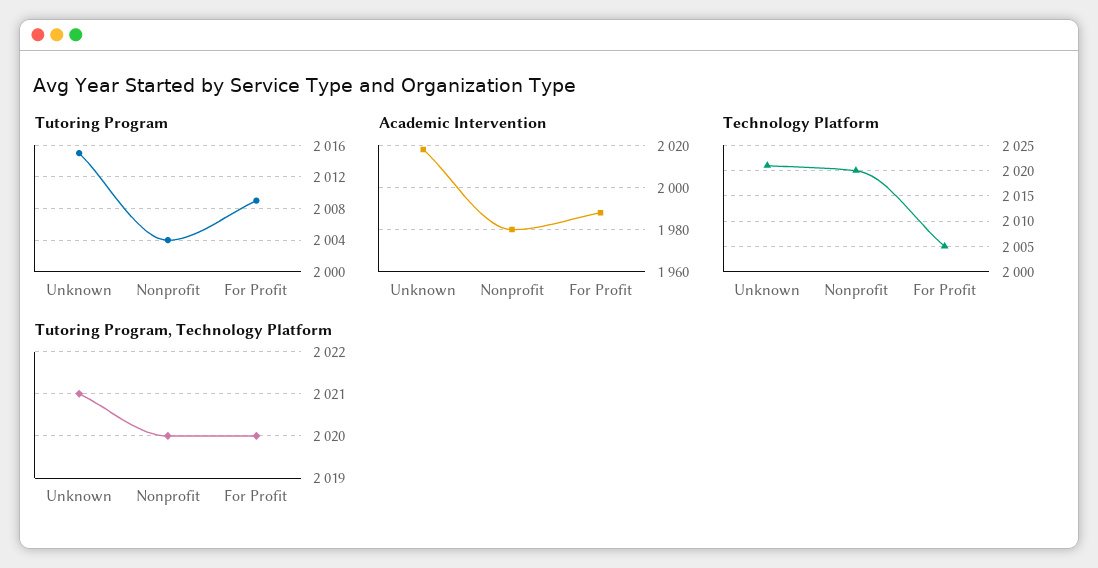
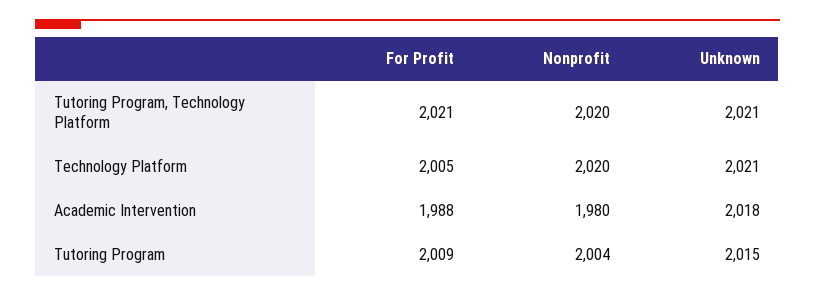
  {
    "Tutoring Program": {
      "Unknown": 2015,
      "Nonprofit": 2004,
      "For Profit": 2009
    },
    "Academic Intervention": {
      "Unknown": 2018,
      "Nonprofit": 1980,
      "For Profit": 1988
    },
    "Technology Platform": {
      "Unknown": 2021,
      "Nonprofit": 2020,
      "For Profit": 2005
    },
    "Tutoring Program, Technology Platform": {
      "Unknown": 2021,
      "Nonprofit": 2020,
-     "For Profit": 2020
+     "For Profit": 2021
    }
  }

